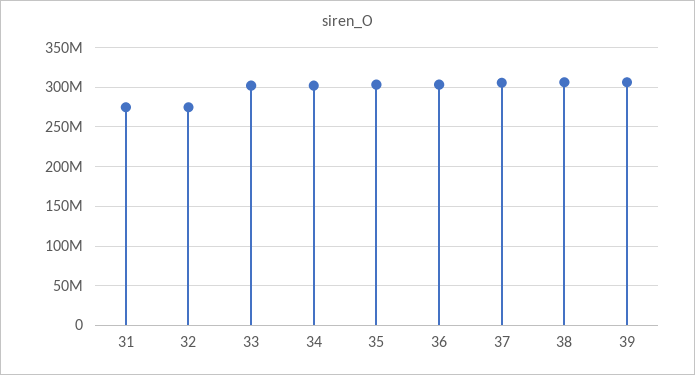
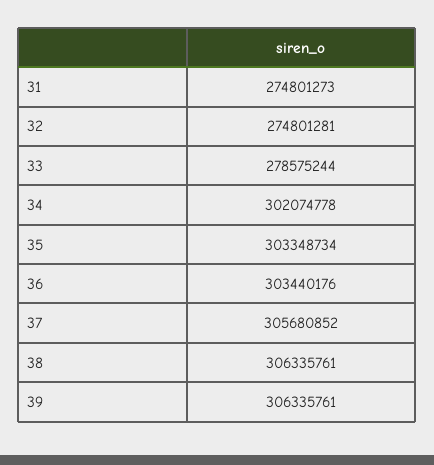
  {
    "31": 274801273,
    "32": 274801281,
-   "33": 300000000,
+   "33": 278575244,
    "34": 302074778,
    "35": 303348734,
    "36": 303440176,
    "37": 305680852,
    "38": 306335761,
    "39": 306335761
  }

